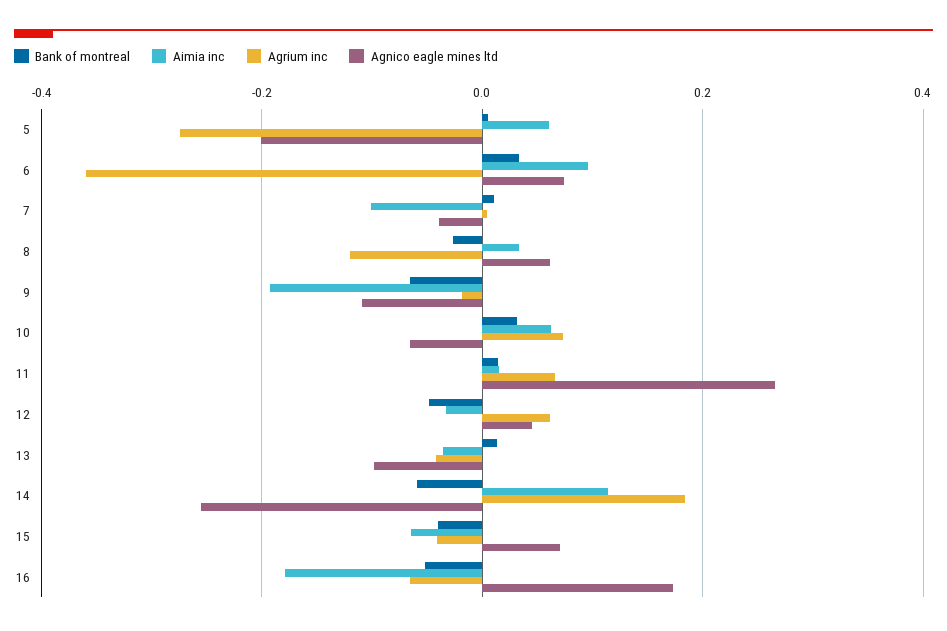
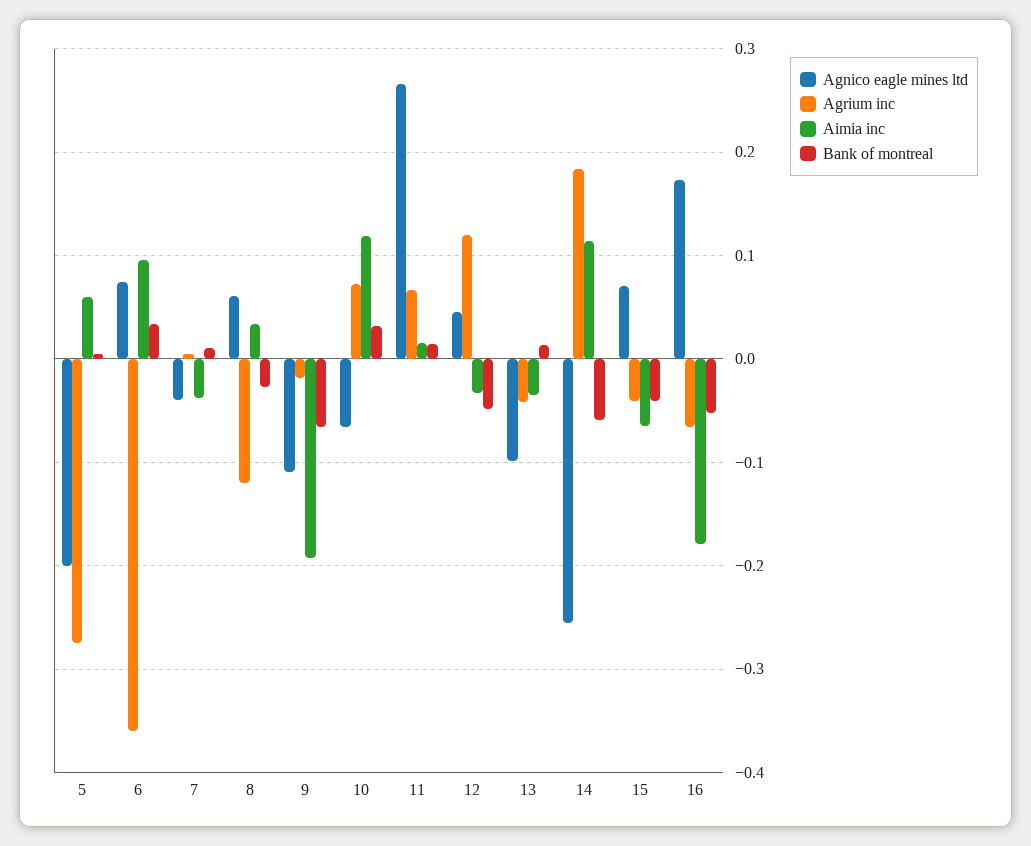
  {
    "Bank of montreal": {
      "5": 0.01,
      "6": 0.03,
      "7": 0.01,
      "8": -0.03,
      "9": -0.07,
      "10": 0.03,
      "11": 0.01,
      "12": -0.05,
      "13": 0.01,
      "14": -0.06,
      "15": -0.04,
      "16": -0.05
    },
    "Aimia inc": {
      "5": 0.06,
      "6": 0.1,
-     "7": -0.1,
+     "7": -0.04,
      "8": 0.03,
      "9": -0.19,
-     "10": 0.06,
+     "10": 0.12,
      "11": 0.02,
      "12": -0.03,
      "13": -0.04,
      "14": 0.11,
      "15": -0.06,
      "16": -0.18
    },
    "Agrium inc": {
      "5": -0.27,
      "6": -0.36,
      "7": 0,
      "8": -0.12,
      "9": -0.02,
      "10": 0.07,
      "11": 0.07,
-     "12": 0.06,
+     "12": 0.12,
      "13": -0.04,
      "14": 0.18,
      "15": -0.04,
      "16": -0.07
    },
    "Agnico eagle mines ltd": {
      "5": -0.2,
      "6": 0.07,
      "7": -0.04,
      "8": 0.06,
      "9": -0.11,
      "10": -0.07,
      "11": 0.27,
      "12": 0.05,
      "13": -0.1,
      "14": -0.26,
      "15": 0.07,
      "16": 0.17
    }
  }

